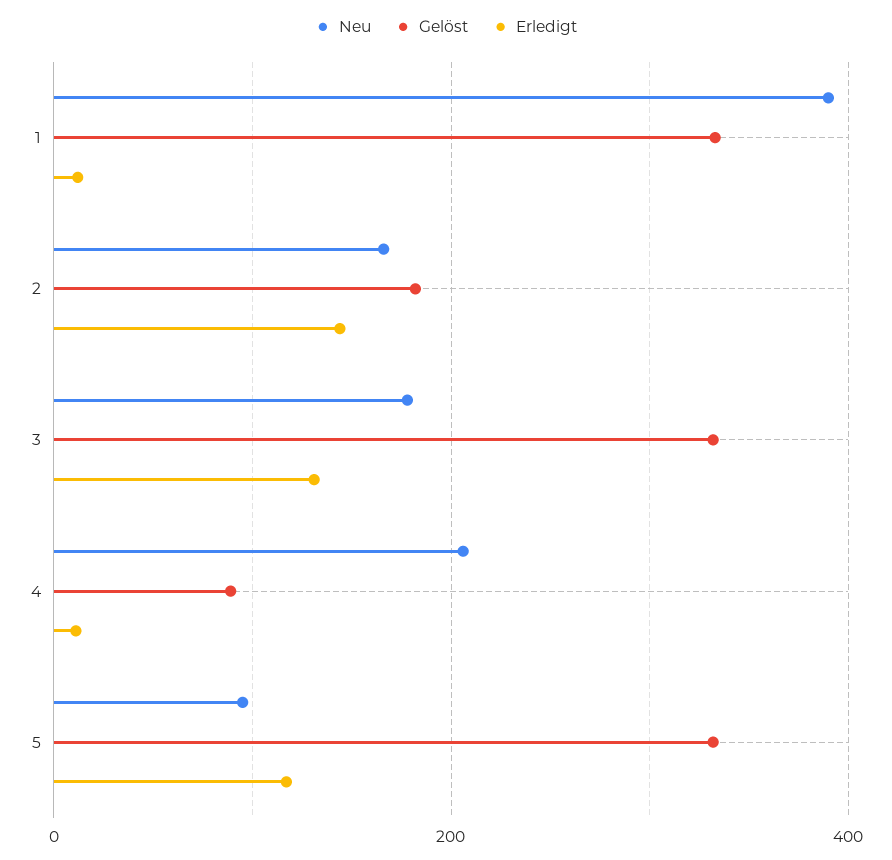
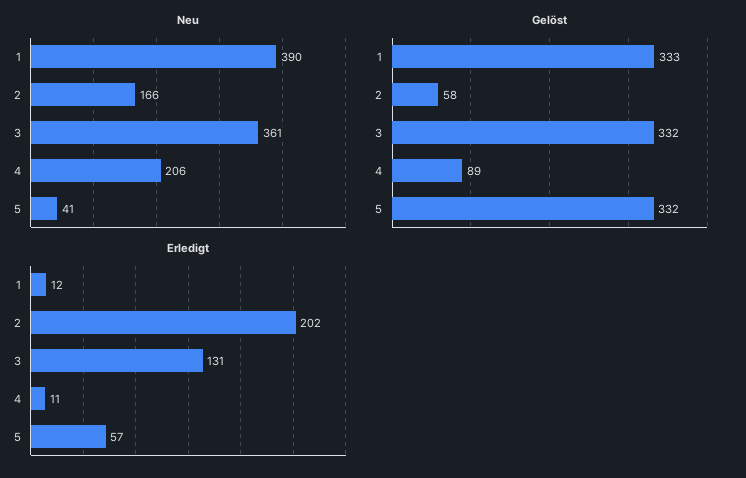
  {
    "Neu": {
      "1": 390,
      "2": 166,
-     "3": 180,
+     "3": 361,
      "4": 206,
-     "5": 100
+     "5": 41
    },
    "Gelöst": {
      "1": 333,
-     "2": 180,
+     "2": 58,
      "3": 332,
      "4": 89,
      "5": 332
    },
    "Erledigt": {
      "1": 12,
-     "2": 140,
+     "2": 202,
      "3": 131,
      "4": 11,
-     "5": 120
+     "5": 57
    }
  }

